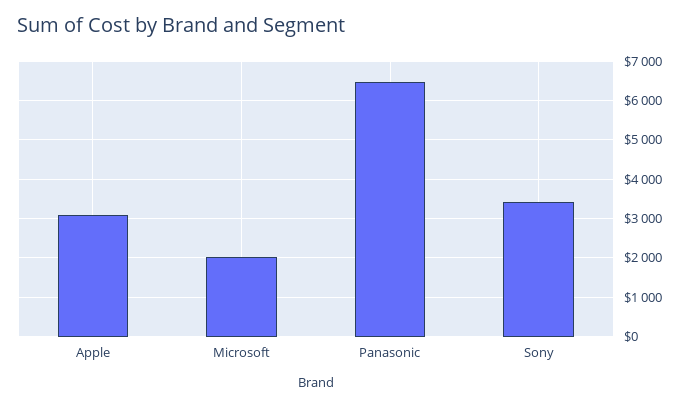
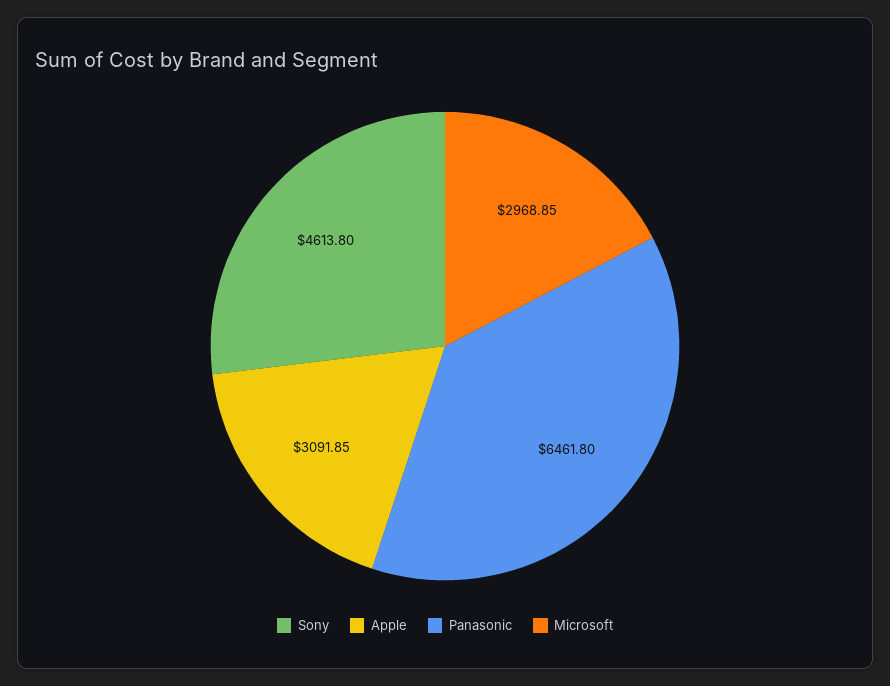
  {
    "Apple": 3091.85,
-   "Microsoft": 2000,
+   "Microsoft": 2968.85,
    "Panasonic": 6461.8,
-   "Sony": 3400
+   "Sony": 4613.8
  }

